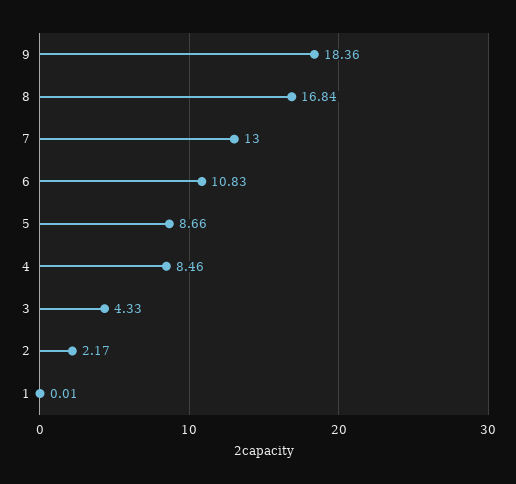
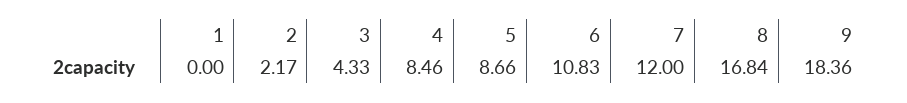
  {
    "9": 18.36,
    "8": 16.84,
-   "7": 13,
+   "7": 12,
    "6": 10.83,
    "5": 8.66,
    "4": 8.46,
    "3": 4.33,
    "2": 2.17,
-   "1": 0.01
+   "1": 0
  }

